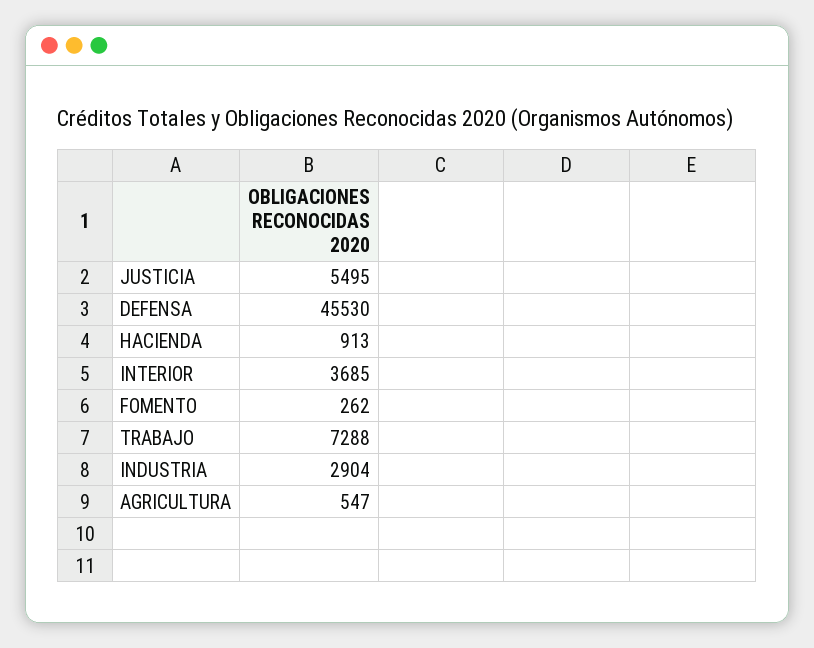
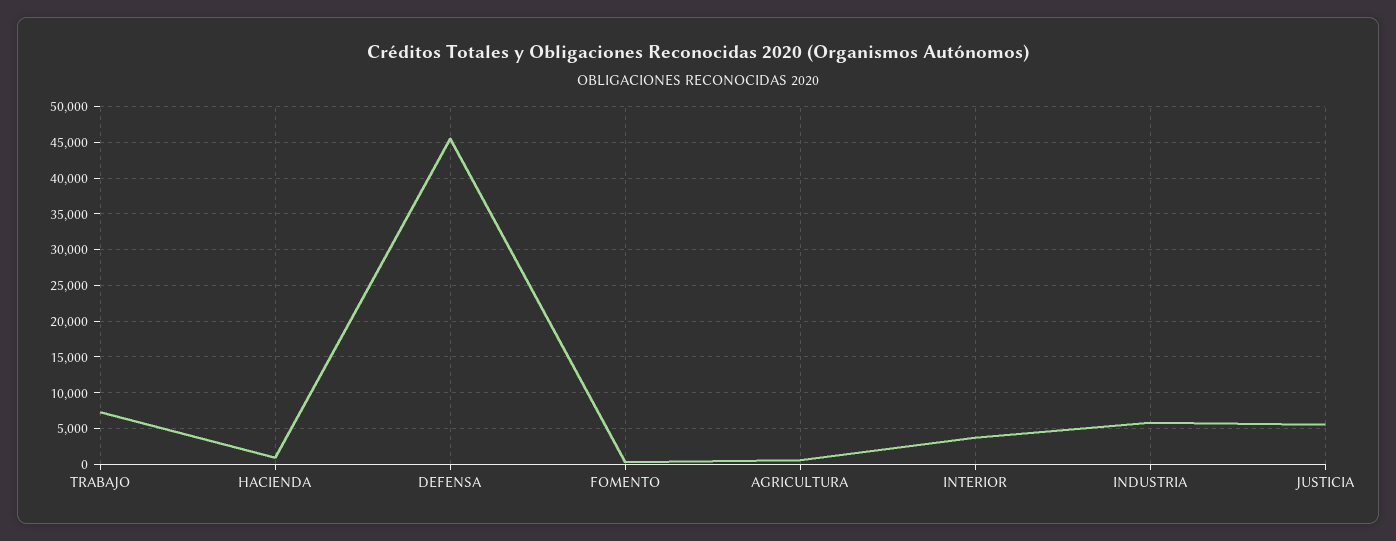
  {
    "JUSTICIA": 5495,
    "DEFENSA": 45530,
    "HACIENDA": 913,
    "INTERIOR": 3685,
    "FOMENTO": 262,
    "TRABAJO": 7288,
-   "INDUSTRIA": 2904,
+   "INDUSTRIA": 6000,
    "AGRICULTURA": 547
  }

